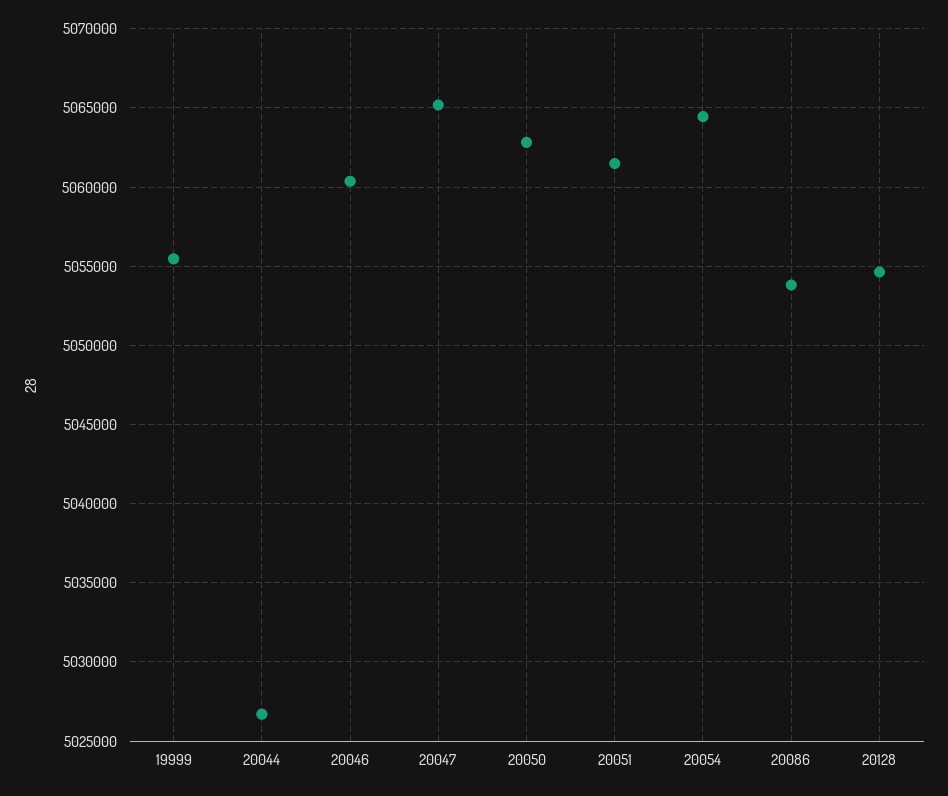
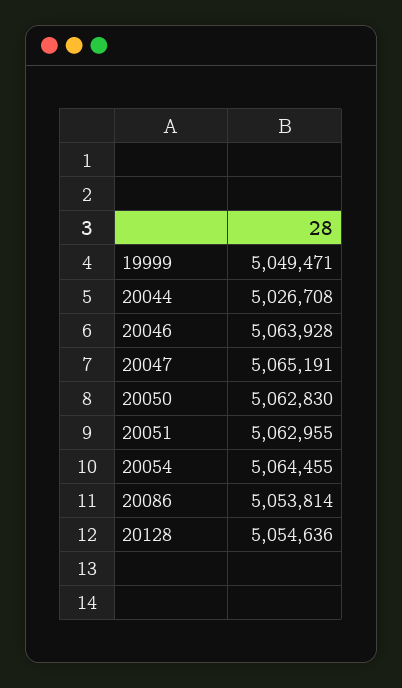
  {
-   "19999": 5055500,
+   "19999": 5049471,
    "20044": 5026708,
-   "20046": 5060500,
+   "20046": 5063928,
    "20047": 5065191,
    "20050": 5062830,
-   "20051": 5061500,
+   "20051": 5062955,
    "20054": 5064455,
    "20086": 5053814,
    "20128": 5054636
  }

